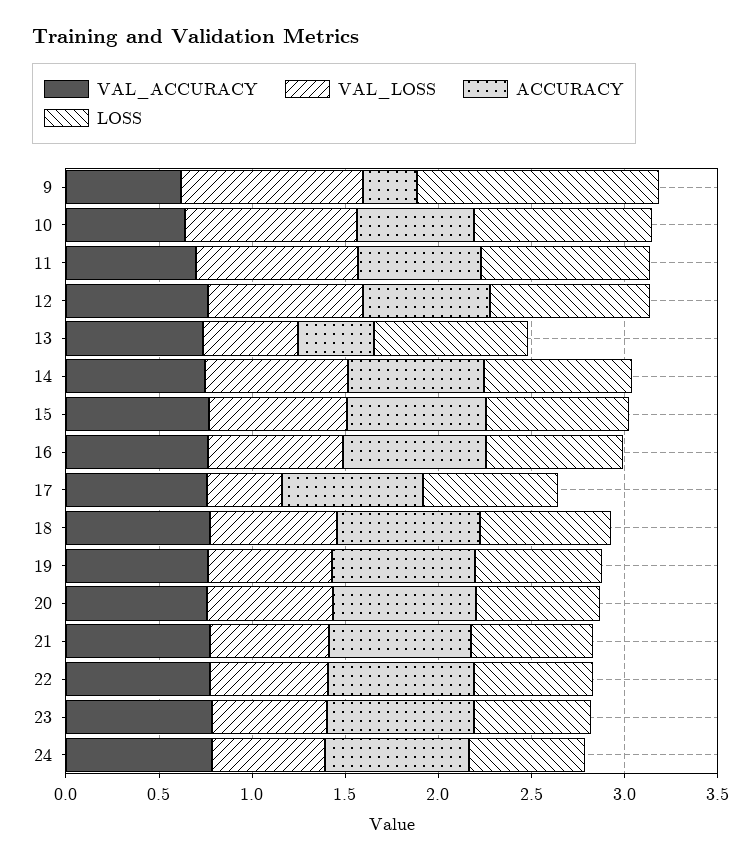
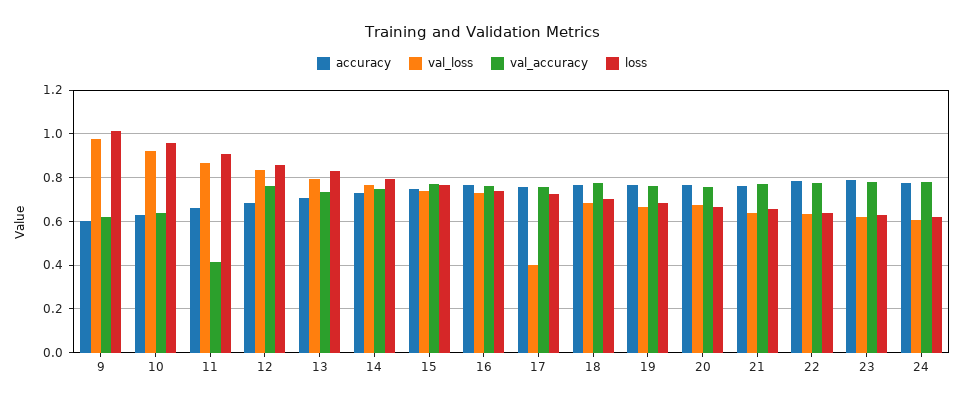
  {
    "VAL_ACCURACY": {
      "9": 0.6,
      "10": 0.65,
-     "11": 0.7,
+     "11": 0.4,
      "12": 0.75,
      "13": 0.75,
      "14": 0.75,
      "15": 0.75,
      "16": 0.75,
      "17": 0.75,
      "18": 0.8,
      "19": 0.75,
      "20": 0.75,
      "21": 0.75,
      "22": 0.8,
      "23": 0.8,
      "24": 0.8
    },
    "VAL_LOSS": {
      "9": 1,
      "10": 0.9,
      "11": 0.85,
      "12": 0.85,
-     "13": 0.5,
+     "13": 0.8,
      "14": 0.75,
      "15": 0.75,
      "16": 0.75,
      "17": 0.4,
      "18": 0.7,
      "19": 0.65,
      "20": 0.7,
      "21": 0.65,
      "22": 0.65,
      "23": 0.6,
      "24": 0.6
    },
    "ACCURACY": {
-     "9": 0.3,
+     "9": 0.6,
      "10": 0.65,
      "11": 0.65,
      "12": 0.7,
-     "13": 0.4,
+     "13": 0.7,
      "14": 0.75,
      "15": 0.75,
      "16": 0.75,
      "17": 0.75,
      "18": 0.75,
      "19": 0.75,
      "20": 0.75,
      "21": 0.75,
      "22": 0.8,
      "23": 0.8,
      "24": 0.8
    },
    "LOSS": {
-     "9": 1.3,
+     "9": 1,
      "10": 0.95,
      "11": 0.9,
      "12": 0.85,
      "13": 0.85,
      "14": 0.8,
      "15": 0.75,
      "16": 0.75,
      "17": 0.75,
      "18": 0.7,
      "19": 0.7,
      "20": 0.65,
      "21": 0.65,
      "22": 0.65,
      "23": 0.65,
      "24": 0.6
    }
  }

